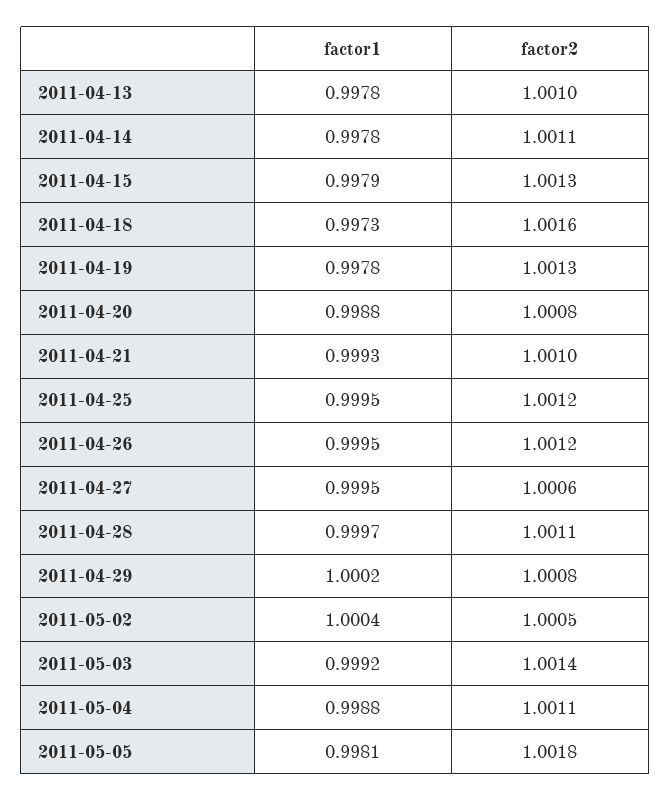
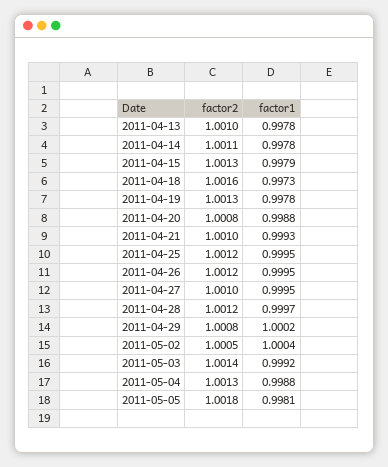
  {
    "factor1": {
      "2011-04-13": 0.9978,
      "2011-04-14": 0.9978,
      "2011-04-15": 0.9979,
      "2011-04-18": 0.9973,
      "2011-04-19": 0.9978,
      "2011-04-20": 0.9988,
      "2011-04-21": 0.9993,
      "2011-04-25": 0.9995,
      "2011-04-26": 0.9995,
      "2011-04-27": 0.9995,
      "2011-04-28": 0.9997,
      "2011-04-29": 1.0002,
      "2011-05-02": 1.0004,
      "2011-05-03": 0.9992,
      "2011-05-04": 0.9988,
      "2011-05-05": 0.9981
    },
    "factor2": {
      "2011-04-13": 1.001,
      "2011-04-14": 1.0011,
      "2011-04-15": 1.0013,
      "2011-04-18": 1.0016,
      "2011-04-19": 1.0013,
      "2011-04-20": 1.0008,
      "2011-04-21": 1.001,
      "2011-04-25": 1.0012,
      "2011-04-26": 1.0012,
-     "2011-04-27": 1.0006,
+     "2011-04-27": 1.001,
-     "2011-04-28": 1.0011,
+     "2011-04-28": 1.0012,
      "2011-04-29": 1.0008,
      "2011-05-02": 1.0005,
      "2011-05-03": 1.0014,
-     "2011-05-04": 1.0011,
+     "2011-05-04": 1.0013,
      "2011-05-05": 1.0018
    }
  }

